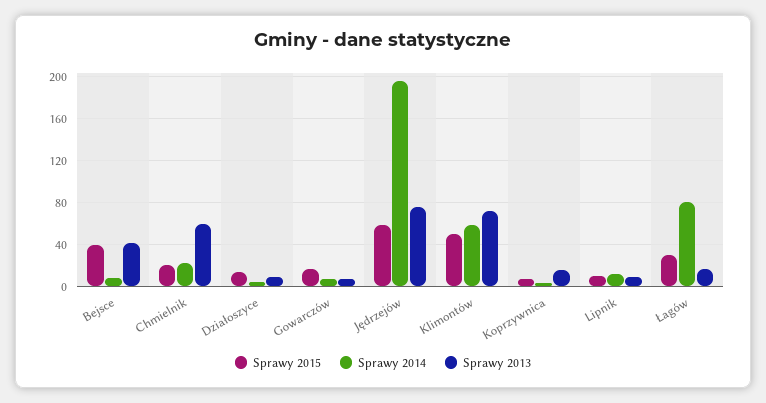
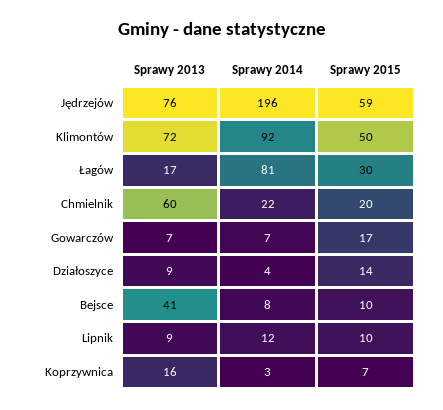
  {
    "Sprawy 2015": {
-     "Bejsce": 40,
+     "Bejsce": 10,
      "Chmielnik": 20,
      "Działoszyce": 14,
      "Gowarczów": 17,
      "Jędrzejów": 59,
      "Klimontów": 50,
      "Koprzywnica": 7,
      "Lipnik": 10,
      "Łagów": 30
    },
    "Sprawy 2014": {
      "Bejsce": 8,
      "Chmielnik": 22,
      "Działoszyce": 4,
      "Gowarczów": 7,
      "Jędrzejów": 196,
-     "Klimontów": 60,
+     "Klimontów": 92,
      "Koprzywnica": 3,
      "Lipnik": 12,
      "Łagów": 81
    },
    "Sprawy 2013": {
      "Bejsce": 41,
      "Chmielnik": 60,
      "Działoszyce": 9,
      "Gowarczów": 7,
      "Jędrzejów": 76,
      "Klimontów": 72,
      "Koprzywnica": 16,
      "Lipnik": 9,
      "Łagów": 17
    }
  }

